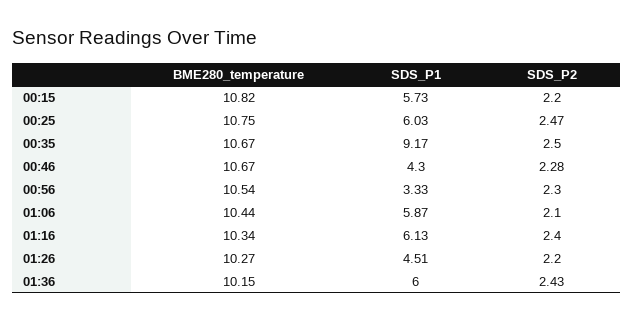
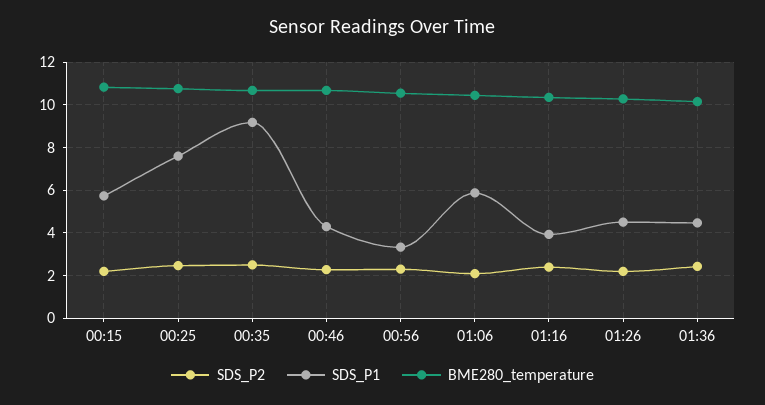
  {
    "BME280_temperature": {
      "00:15": 10.82,
      "00:25": 10.75,
      "00:35": 10.67,
      "00:46": 10.67,
      "00:56": 10.54,
      "01:06": 10.44,
      "01:16": 10.34,
      "01:26": 10.27,
      "01:36": 10.15
    },
    "SDS_P1": {
      "00:15": 5.73,
-     "00:25": 6.03,
+     "00:25": 7.5,
      "00:35": 9.17,
      "00:46": 4.3,
      "00:56": 3.33,
      "01:06": 5.87,
-     "01:16": 6.13,
+     "01:16": 4,
      "01:26": 4.51,
-     "01:36": 6
+     "01:36": 4.5
    },
    "SDS_P2": {
      "00:15": 2.2,
      "00:25": 2.47,
      "00:35": 2.5,
      "00:46": 2.28,
      "00:56": 2.3,
      "01:06": 2.1,
      "01:16": 2.4,
      "01:26": 2.2,
      "01:36": 2.43
    }
  }

